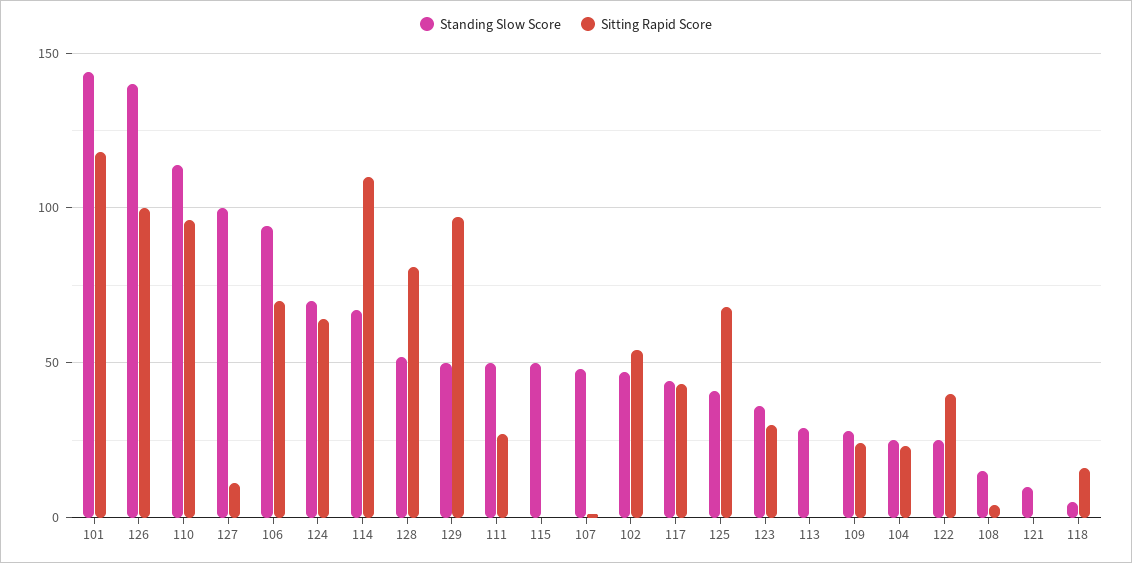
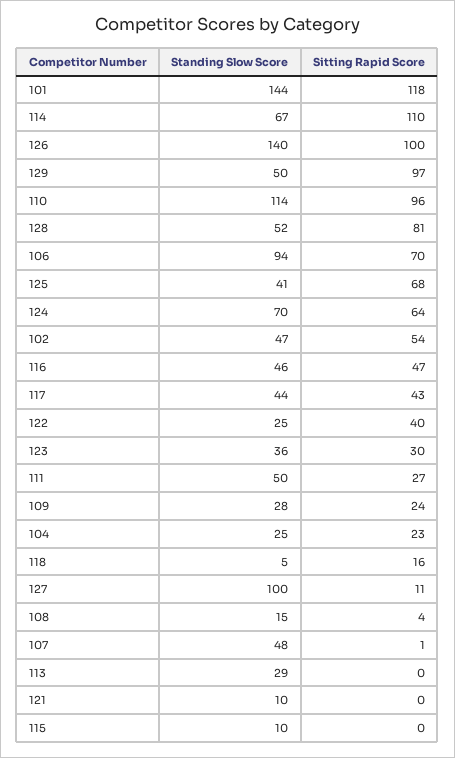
  {
    "Standing Slow Score": {
      "101": 144,
      "126": 140,
      "110": 114,
      "127": 100,
      "106": 94,
      "124": 70,
      "114": 67,
      "128": 52,
      "129": 50,
      "111": 50,
-     "115": 50,
+     "115": 10,
      "107": 48,
      "102": 47,
      "117": 44,
      "125": 41,
      "123": 36,
      "113": 29,
      "109": 28,
      "104": 25,
      "122": 25,
      "108": 15,
      "121": 10,
-     "118": 5
+     "118": 5,
+     "116": 46
    },
    "Sitting Rapid Score": {
      "101": 118,
      "126": 100,
      "110": 96,
      "127": 11,
      "106": 70,
      "124": 64,
      "114": 110,
      "128": 81,
      "129": 97,
      "111": 27,
      "115": 0,
      "107": 1,
      "102": 54,
      "117": 43,
      "125": 68,
      "123": 30,
      "113": 0,
      "109": 24,
      "104": 23,
      "122": 40,
      "108": 4,
      "121": 0,
-     "118": 16
+     "118": 16,
+     "116": 47
    }
  }

